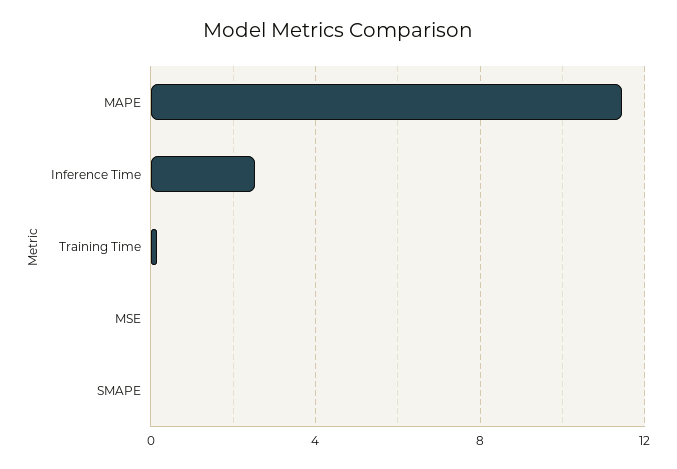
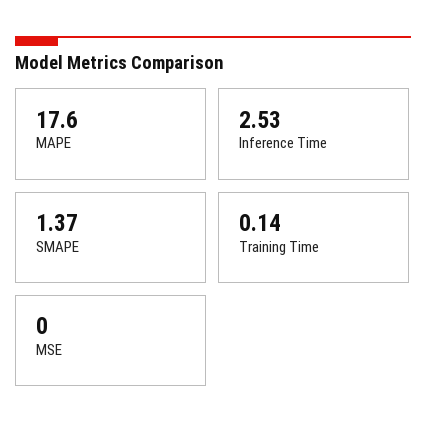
  {
-   "MAPE": 11.5,
+   "MAPE": 17.6,
    "Inference Time": 2.53,
    "Training Time": 0.14,
    "MSE": 0,
-   "SMAPE": 0
+   "SMAPE": 1.37
  }

